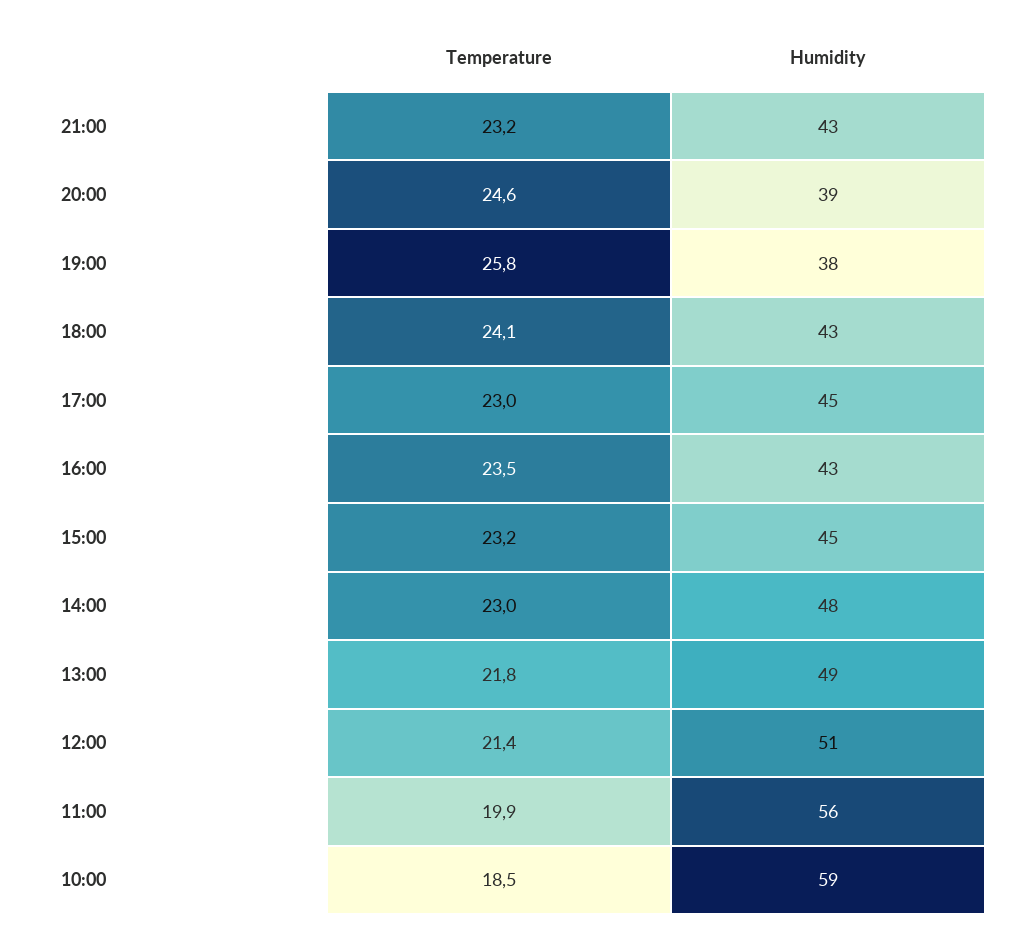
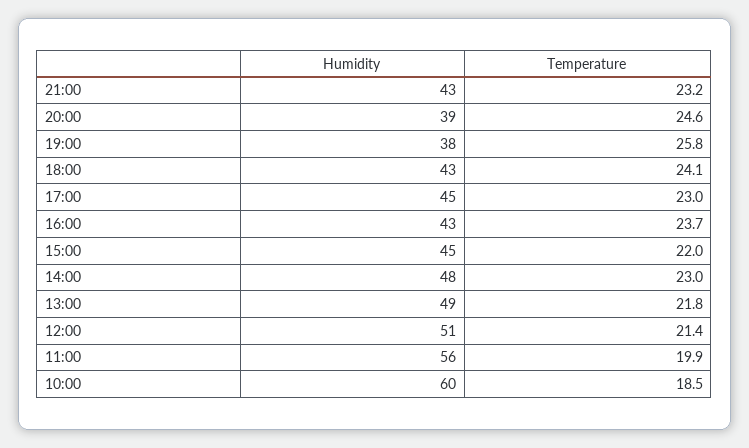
  {
    "Temperature": {
      "21:00": 23.2,
      "20:00": 24.6,
      "19:00": 25.8,
      "18:00": 24.1,
      "17:00": 23,
-     "16:00": 23.5,
+     "16:00": 23.7,
-     "15:00": 23.2,
+     "15:00": 22,
      "14:00": 23,
      "13:00": 21.8,
      "12:00": 21.4,
      "11:00": 19.9,
      "10:00": 18.5
    },
    "Humidity": {
      "21:00": 43,
      "20:00": 39,
      "19:00": 38,
      "18:00": 43,
      "17:00": 45,
      "16:00": 43,
      "15:00": 45,
      "14:00": 48,
      "13:00": 49,
      "12:00": 51,
      "11:00": 56,
-     "10:00": 59
+     "10:00": 60
    }
  }

